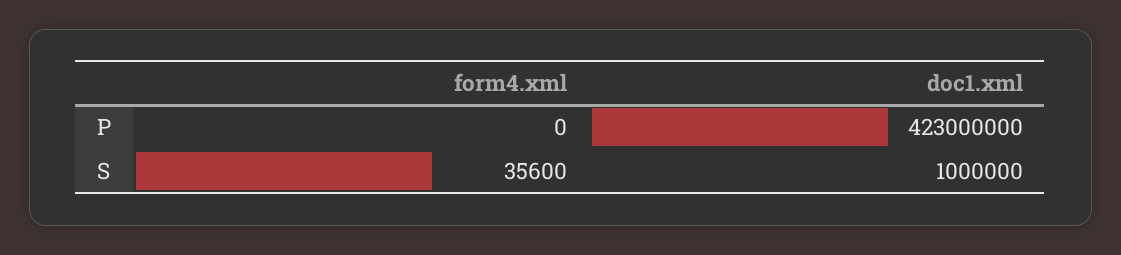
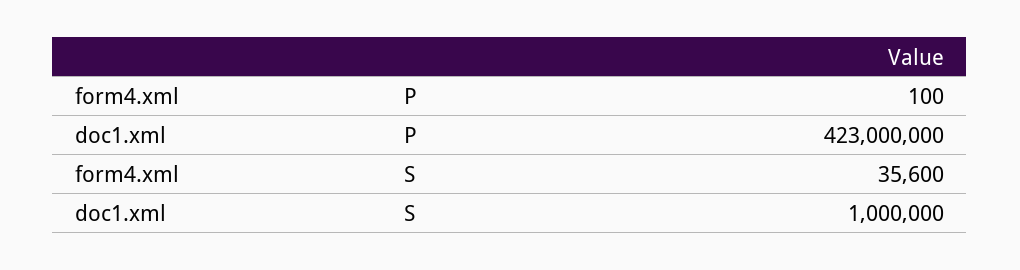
  {
    "form4.xml": {
-     "P": 0,
+     "P": 100,
      "S": 35600
    },
    "doc1.xml": {
      "P": 423000000,
      "S": 1000000
    }
  }

